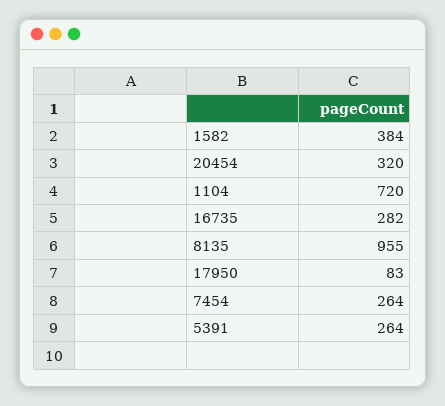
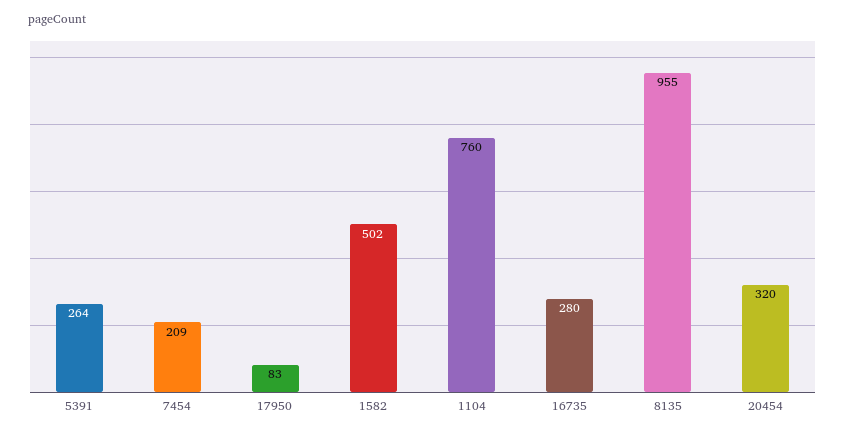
  {
-   "1582": 384,
+   "1582": 502,
    "20454": 320,
-   "1104": 720,
+   "1104": 760,
-   "16735": 282,
+   "16735": 280,
    "8135": 955,
    "17950": 83,
-   "7454": 264,
+   "7454": 209,
    "5391": 264
  }

